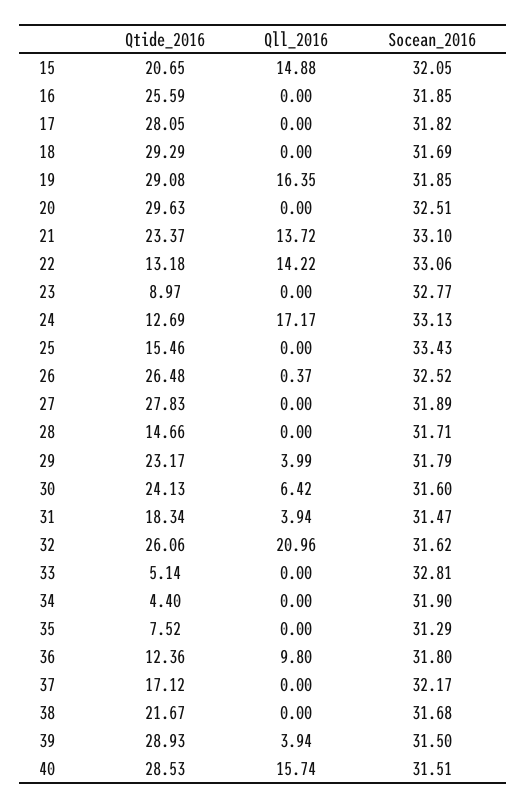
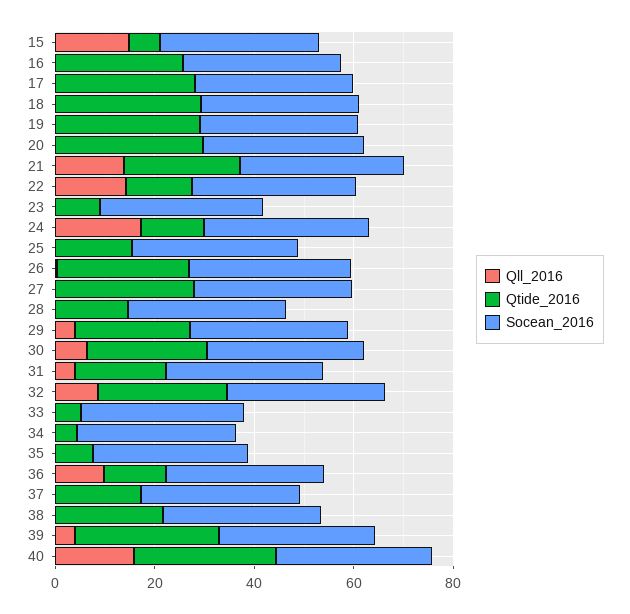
  {
    "Qtide_2016": {
-     "15": 20.65,
+     "15": 5,
      "16": 25.59,
      "17": 28.05,
      "18": 29.29,
      "19": 29.08,
      "20": 29.63,
      "21": 23.37,
      "22": 13.18,
      "23": 8.97,
      "24": 12.69,
      "25": 15.46,
      "26": 26.48,
      "27": 27.83,
      "28": 14.66,
      "29": 23.17,
      "30": 24.13,
      "31": 18.34,
      "32": 26.06,
      "33": 5.14,
      "34": 4.4,
      "35": 7.52,
      "36": 12.36,
      "37": 17.12,
      "38": 21.67,
      "39": 28.93,
      "40": 28.53
    },
    "Qll_2016": {
      "15": 14.88,
      "16": 0,
      "17": 0,
      "18": 0,
-     "19": 16.35,
+     "19": 0,
      "20": 0,
      "21": 13.72,
      "22": 14.22,
      "23": 0,
      "24": 17.17,
      "25": 0,
      "26": 0.37,
      "27": 0,
      "28": 0,
      "29": 3.99,
      "30": 6.42,
      "31": 3.94,
-     "32": 20.96,
+     "32": 10,
      "33": 0,
      "34": 0,
      "35": 0,
      "36": 9.8,
      "37": 0,
      "38": 0,
      "39": 3.94,
      "40": 15.74
    },
    "Socean_2016": {
      "15": 32.05,
      "16": 31.85,
      "17": 31.82,
      "18": 31.69,
      "19": 31.85,
      "20": 32.51,
      "21": 33.1,
      "22": 33.06,
      "23": 32.77,
      "24": 33.13,
      "25": 33.43,
      "26": 32.52,
      "27": 31.89,
      "28": 31.71,
      "29": 31.79,
      "30": 31.6,
      "31": 31.47,
      "32": 31.62,
      "33": 32.81,
      "34": 31.9,
      "35": 31.29,
      "36": 31.8,
      "37": 32.17,
      "38": 31.68,
      "39": 31.5,
      "40": 31.51
    }
  }

